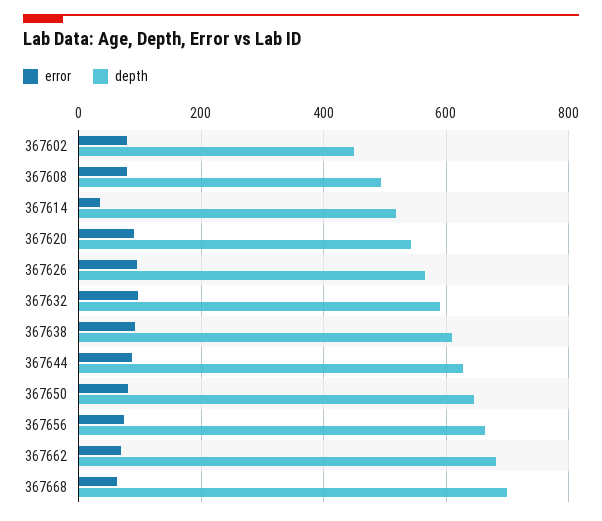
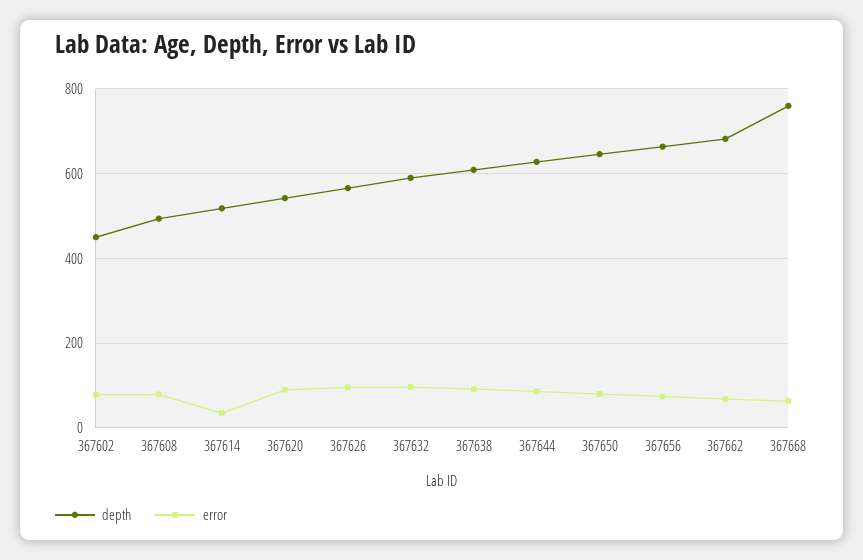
  {
    "error": {
      "367602": 80,
      "367608": 80,
      "367614": 40,
      "367620": 80,
      "367626": 100,
      "367632": 100,
      "367638": 100,
      "367644": 80,
      "367650": 80,
      "367656": 80,
      "367662": 60,
      "367668": 60
    },
    "depth": {
      "367602": 460,
      "367608": 500,
      "367614": 520,
      "367620": 540,
      "367626": 560,
      "367632": 600,
      "367638": 600,
      "367644": 620,
      "367650": 640,
      "367656": 660,
      "367662": 680,
-     "367668": 700
+     "367668": 760
    }
  }

